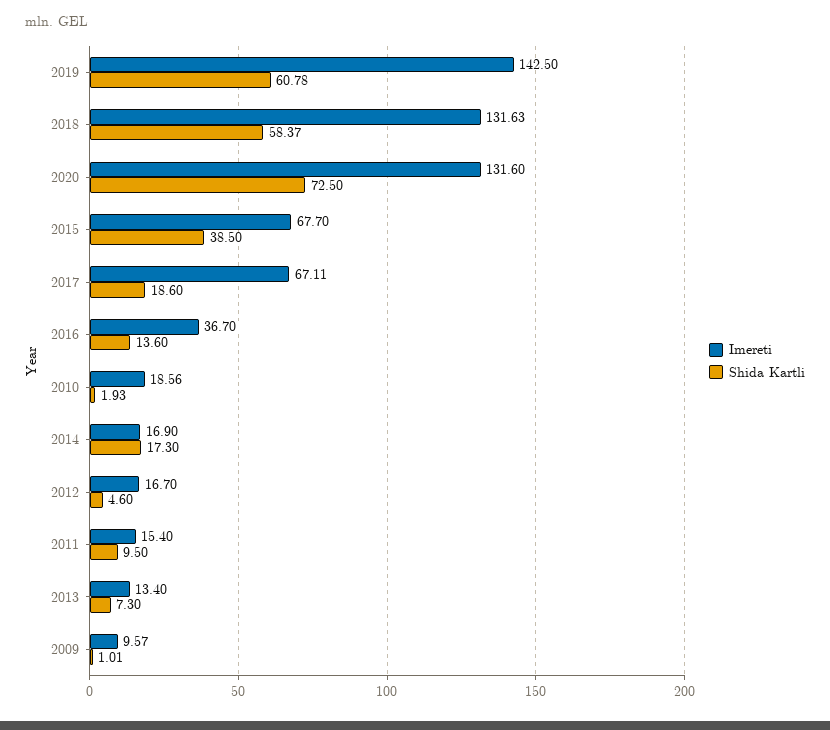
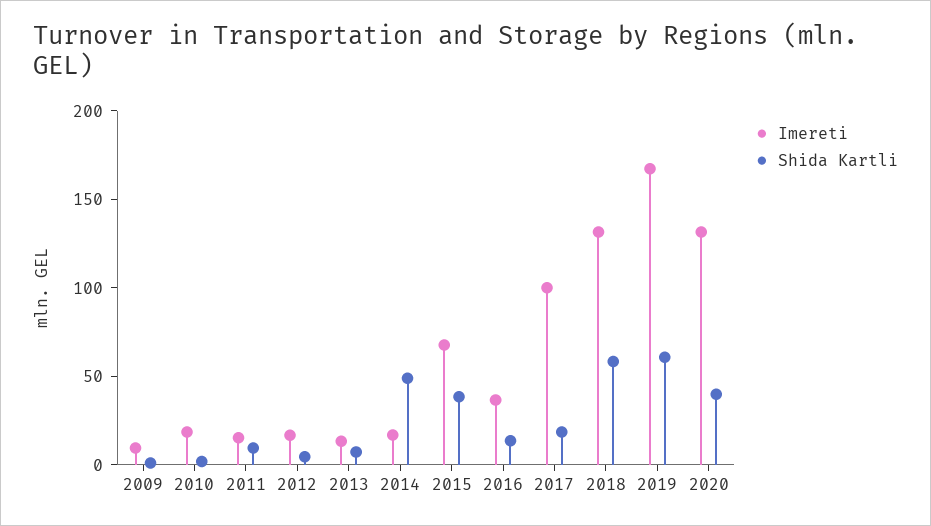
  {
    "Imereti": {
-     "2019": 142.5,
+     "2019": 170,
      "2018": 131.63,
      "2020": 131.6,
      "2015": 67.7,
-     "2017": 67.11,
+     "2017": 100,
      "2016": 36.7,
      "2010": 18.56,
      "2014": 16.9,
      "2012": 16.7,
      "2011": 15.4,
      "2013": 13.4,
      "2009": 9.57
    },
    "Shida Kartli": {
      "2019": 60.78,
      "2018": 58.37,
-     "2020": 72.5,
+     "2020": 40,
      "2015": 38.5,
      "2017": 18.6,
      "2016": 13.6,
      "2010": 1.93,
-     "2014": 17.3,
+     "2014": 50,
      "2012": 4.6,
      "2011": 9.5,
      "2013": 7.3,
      "2009": 1.01
    }
  }

